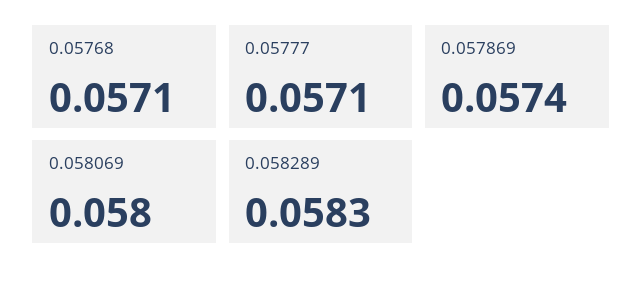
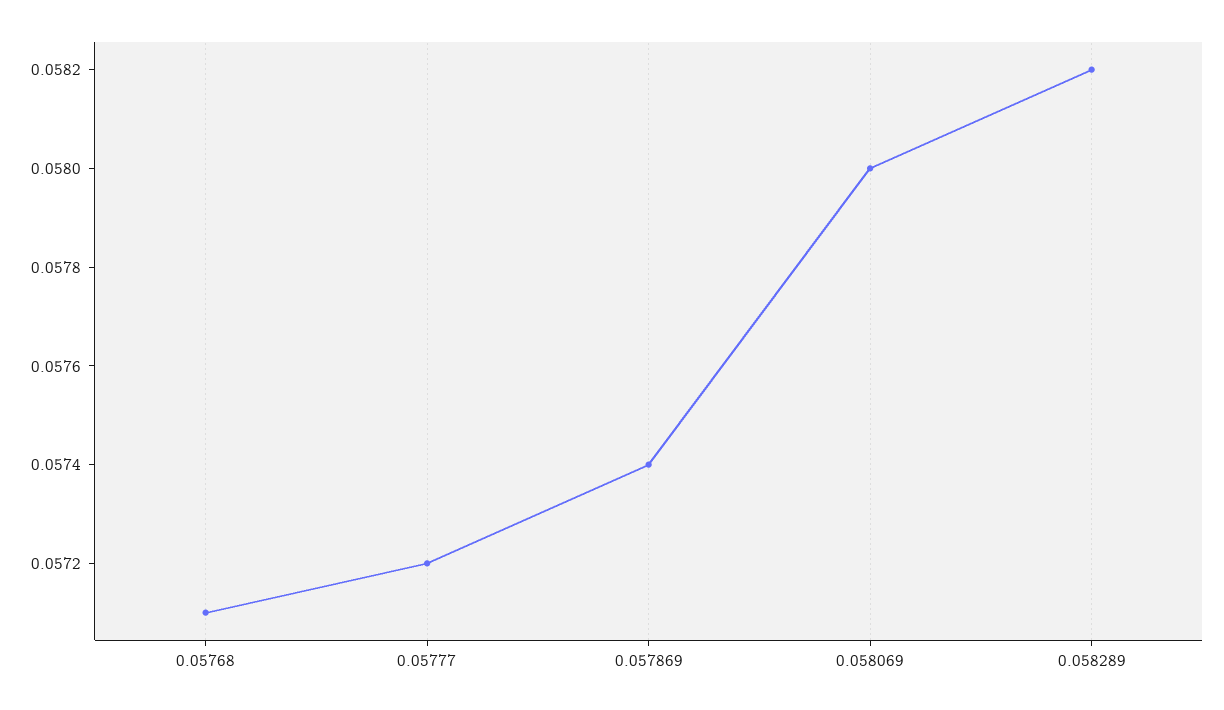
  {
    "0.05768": 0.0571,
-   "0.05777": 0.0571,
+   "0.05777": 0.0572,
    "0.057869": 0.0574,
    "0.058069": 0.058,
-   "0.058289": 0.0583
+   "0.058289": 0.0582
  }

